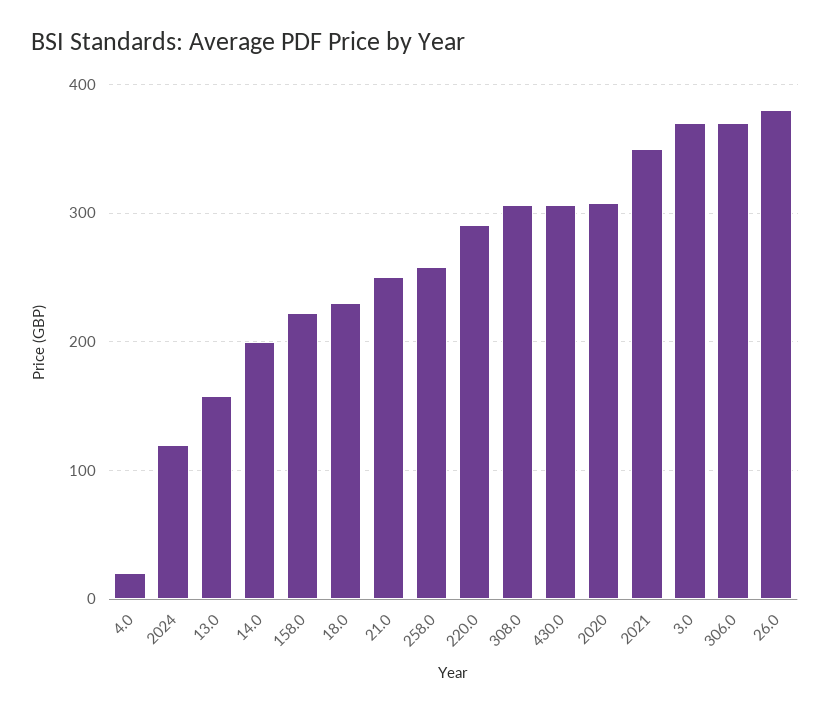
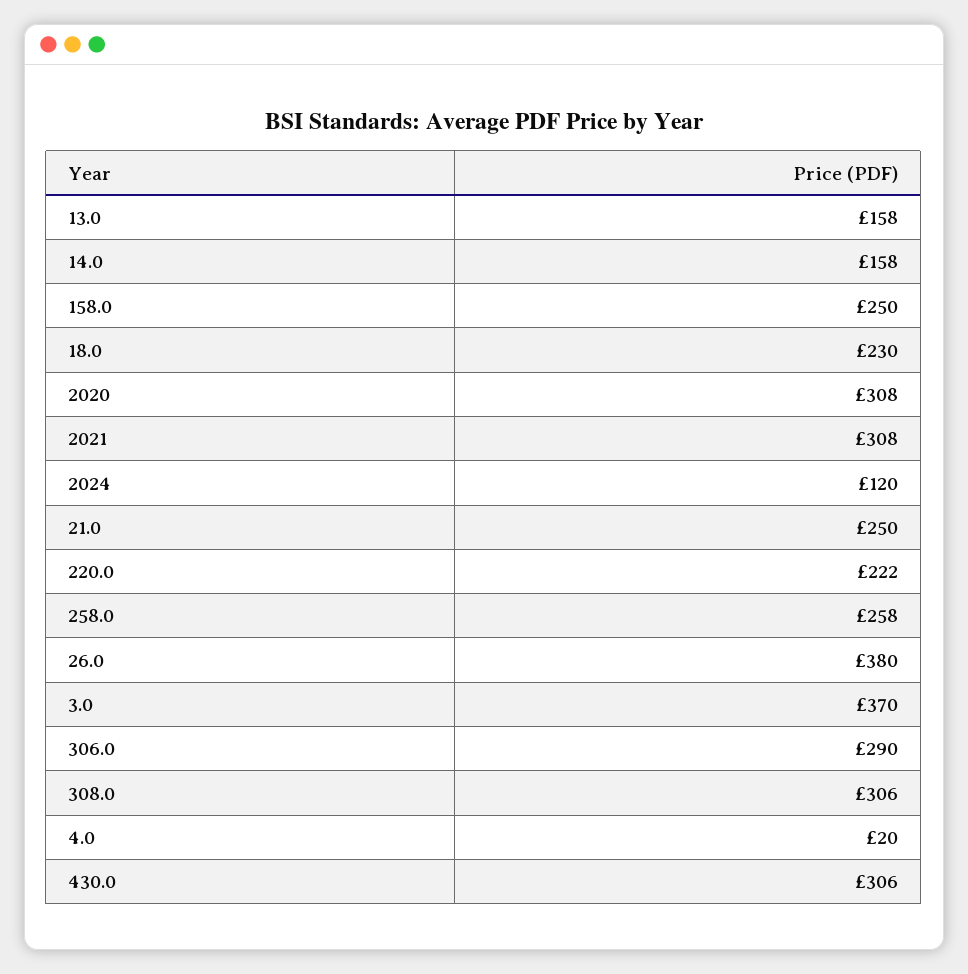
  {
    "4.0": 20,
    "2024": 120,
    "13.0": 158,
-   "14.0": 200,
+   "14.0": 158,
-   "158.0": 220,
+   "158.0": 250,
    "18.0": 230,
    "21.0": 250,
    "258.0": 258,
-   "220.0": 290,
+   "220.0": 222,
    "308.0": 306,
    "430.0": 306,
    "2020": 308,
-   "2021": 350,
+   "2021": 308,
    "3.0": 370,
-   "306.0": 370,
+   "306.0": 290,
    "26.0": 380
  }

